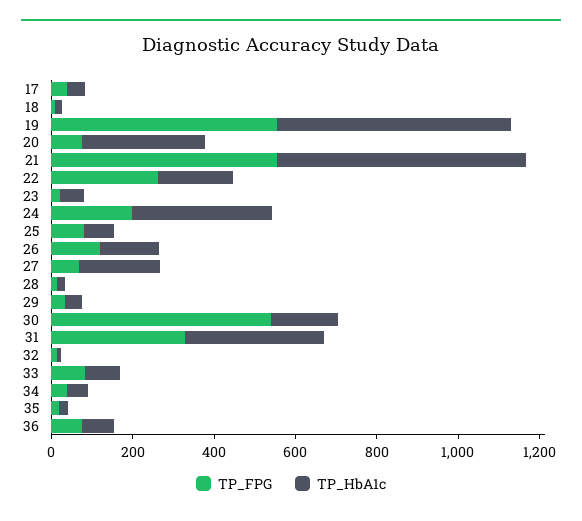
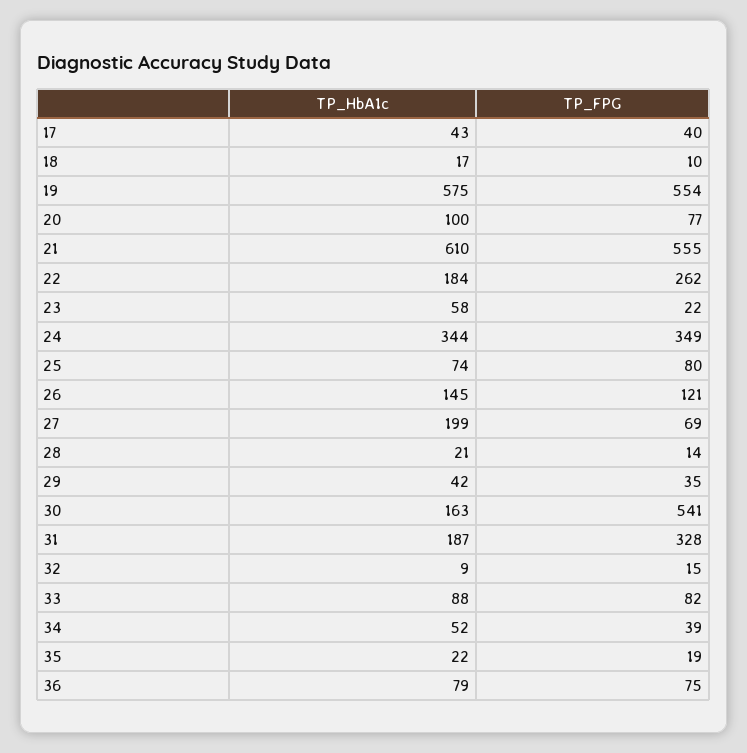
  {
    "TP_FPG": {
      "17": 40,
      "18": 10,
      "19": 554,
      "20": 77,
      "21": 555,
      "22": 262,
      "23": 22,
-     "24": 200,
+     "24": 349,
      "25": 80,
      "26": 121,
      "27": 69,
      "28": 14,
      "29": 35,
      "30": 541,
      "31": 328,
      "32": 15,
      "33": 82,
      "34": 39,
      "35": 19,
      "36": 75
    },
    "TP_HbA1c": {
      "17": 43,
      "18": 17,
      "19": 575,
-     "20": 300,
+     "20": 100,
      "21": 610,
      "22": 184,
      "23": 58,
      "24": 344,
      "25": 74,
      "26": 145,
      "27": 199,
      "28": 21,
      "29": 42,
      "30": 163,
-     "31": 350,
+     "31": 187,
      "32": 9,
      "33": 88,
      "34": 52,
      "35": 22,
      "36": 79
    }
  }

